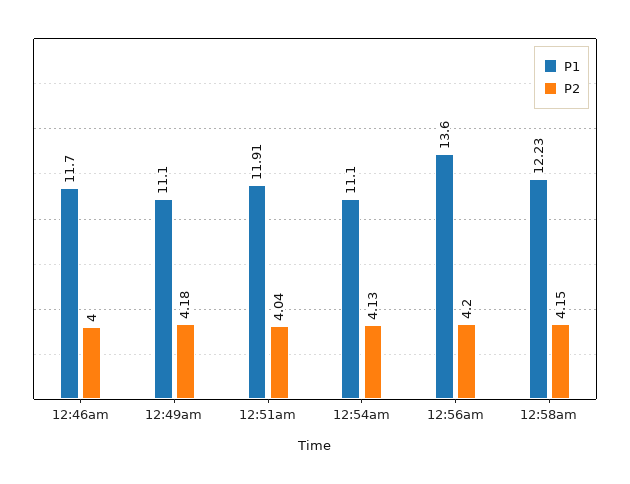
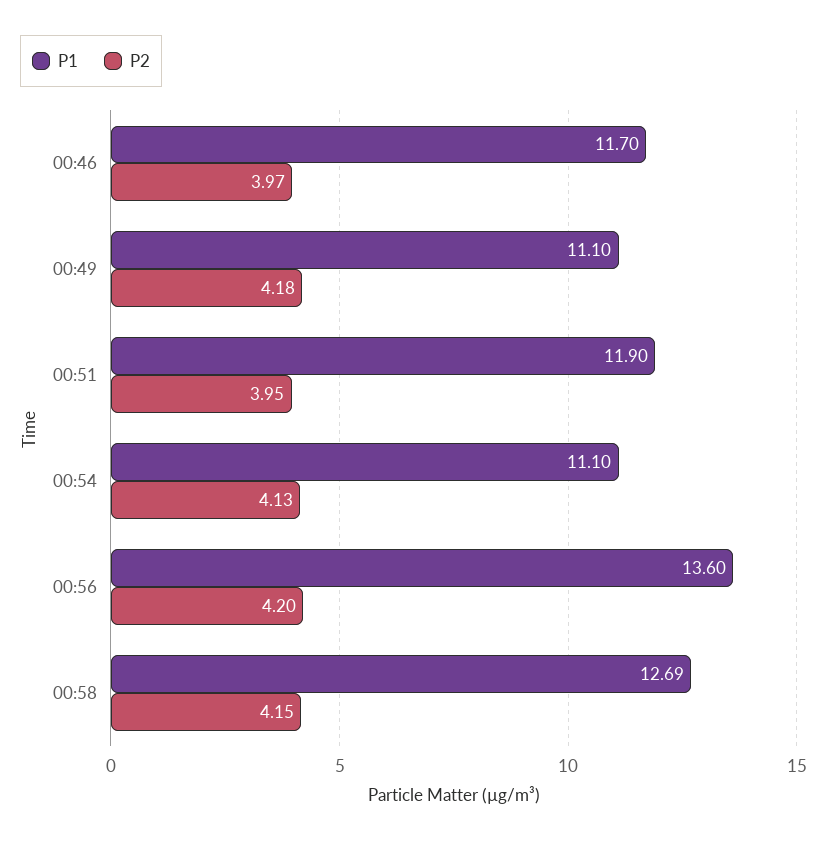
  {
    "P1": {
      "12:46am": 11.7,
      "12:49am": 11.1,
-     "12:51am": 11.91,
+     "12:51am": 11.9,
      "12:54am": 11.1,
      "12:56am": 13.6,
-     "12:58am": 12.23
+     "12:58am": 12.69
    },
    "P2": {
-     "12:46am": 4,
+     "12:46am": 3.97,
      "12:49am": 4.18,
-     "12:51am": 4.04,
+     "12:51am": 3.95,
      "12:54am": 4.13,
      "12:56am": 4.2,
      "12:58am": 4.15
    }
  }

